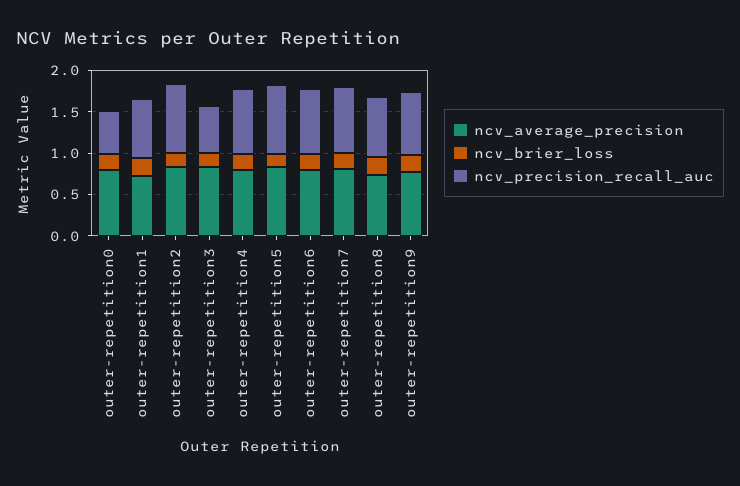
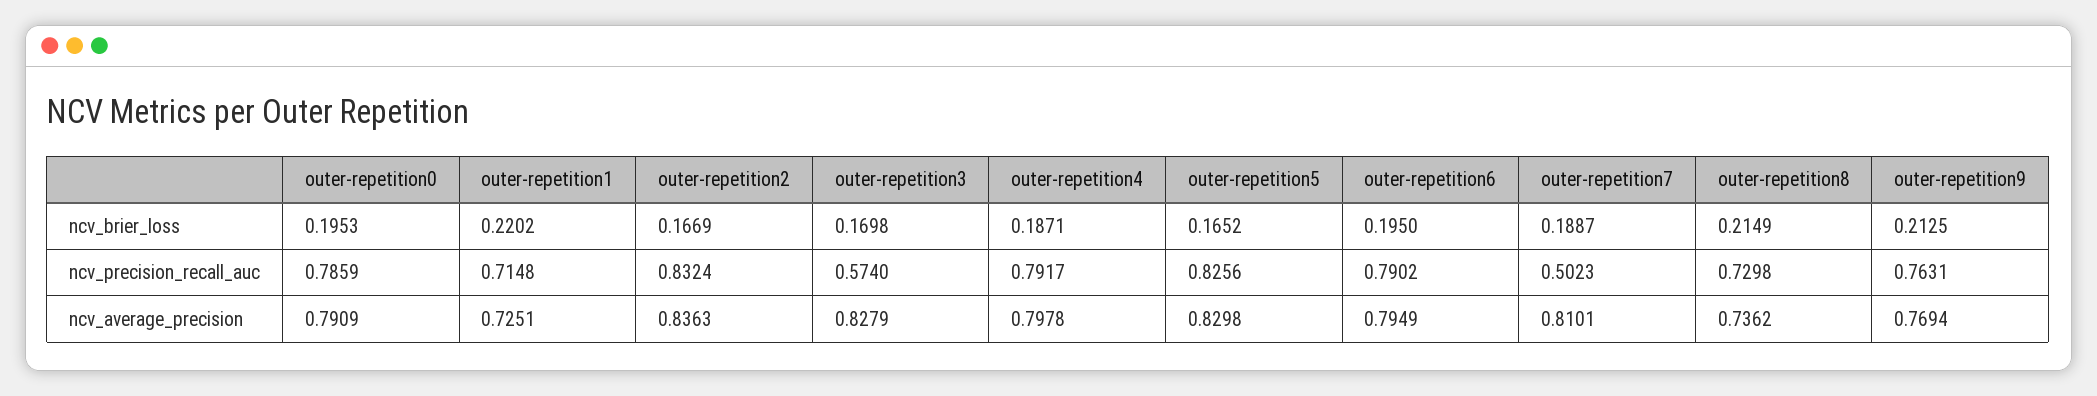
  {
    "ncv_average_precision": {
      "outer-repetition0": 0.7909,
      "outer-repetition1": 0.7251,
      "outer-repetition2": 0.8363,
      "outer-repetition3": 0.8279,
      "outer-repetition4": 0.7978,
      "outer-repetition5": 0.8298,
      "outer-repetition6": 0.7949,
      "outer-repetition7": 0.8101,
      "outer-repetition8": 0.7362,
      "outer-repetition9": 0.7694
    },
    "ncv_brier_loss": {
      "outer-repetition0": 0.1953,
      "outer-repetition1": 0.2202,
      "outer-repetition2": 0.1669,
      "outer-repetition3": 0.1698,
      "outer-repetition4": 0.1871,
      "outer-repetition5": 0.1652,
      "outer-repetition6": 0.195,
      "outer-repetition7": 0.1887,
      "outer-repetition8": 0.2149,
      "outer-repetition9": 0.2125
    },
    "ncv_precision_recall_auc": {
-     "outer-repetition0": 0.5,
+     "outer-repetition0": 0.7859,
      "outer-repetition1": 0.7148,
      "outer-repetition2": 0.8324,
      "outer-repetition3": 0.574,
      "outer-repetition4": 0.7917,
      "outer-repetition5": 0.8256,
      "outer-repetition6": 0.7902,
-     "outer-repetition7": 0.8,
+     "outer-repetition7": 0.5023,
      "outer-repetition8": 0.7298,
      "outer-repetition9": 0.7631
    }
  }

